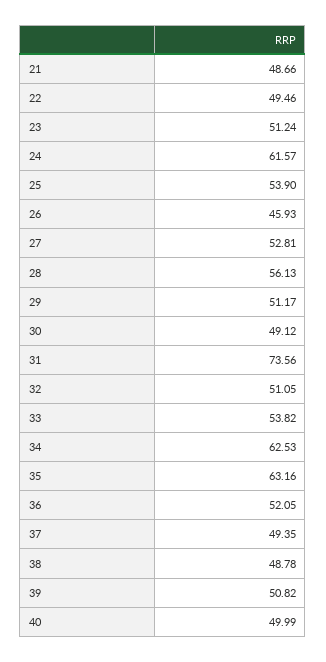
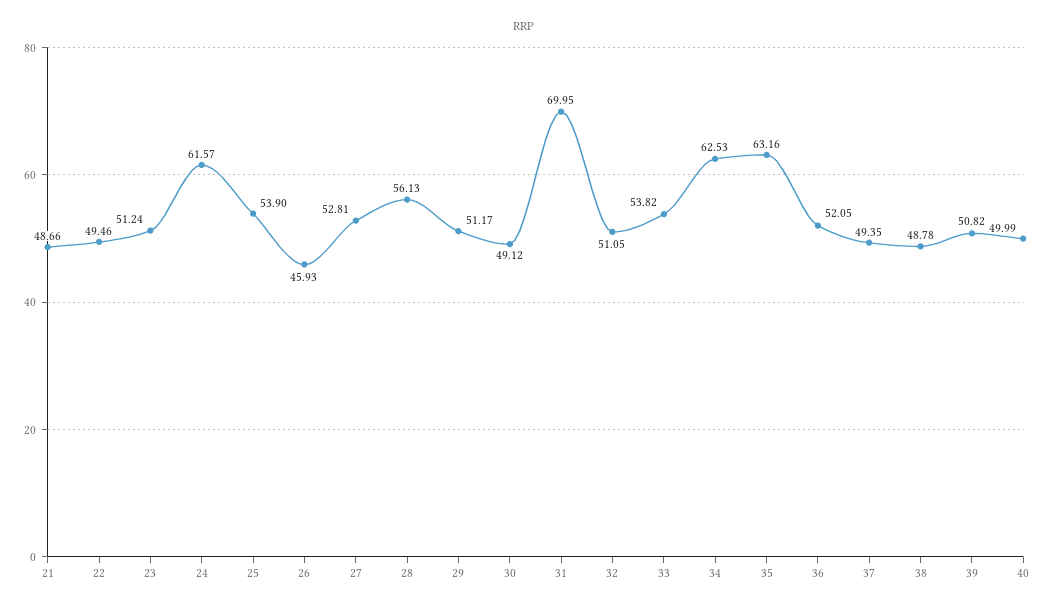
  {
    "21": 48.66,
    "22": 49.46,
    "23": 51.24,
    "24": 61.57,
    "25": 53.9,
    "26": 45.93,
    "27": 52.81,
    "28": 56.13,
    "29": 51.17,
    "30": 49.12,
-   "31": 73.56,
+   "31": 69.95,
    "32": 51.05,
    "33": 53.82,
    "34": 62.53,
    "35": 63.16,
    "36": 52.05,
    "37": 49.35,
    "38": 48.78,
    "39": 50.82,
    "40": 49.99
  }

